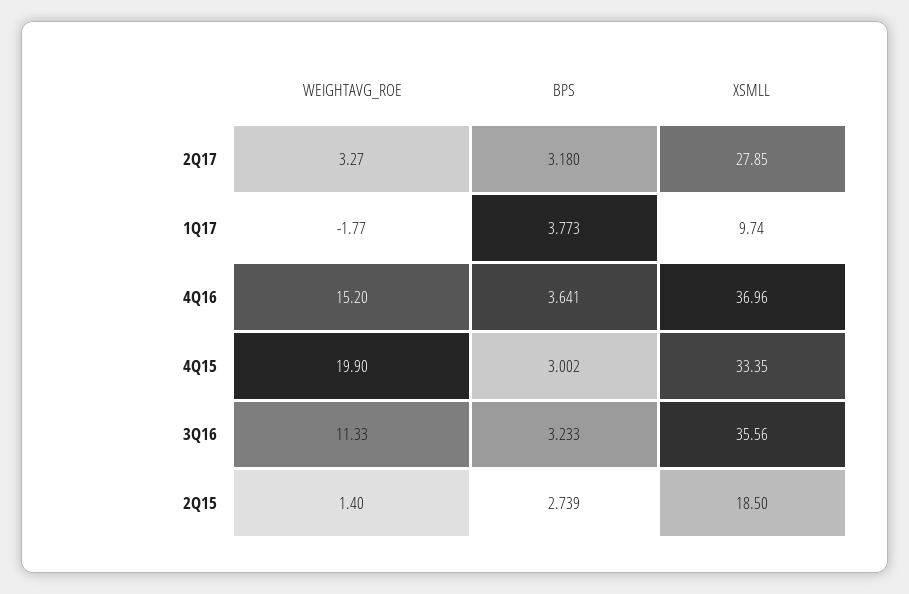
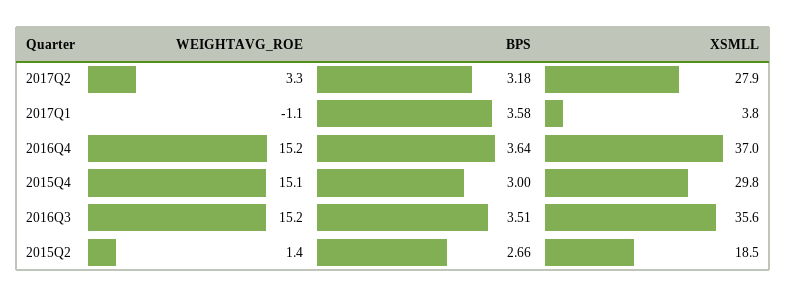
  {
    "WEIGHTAVG_ROE": {
      "2Q17": 3.27,
-     "1Q17": -1.77,
+     "1Q17": -1.1,
      "4Q16": 15.2,
-     "4Q15": 19.9,
+     "4Q15": 15.1,
-     "3Q16": 11.33,
+     "3Q16": 15.2,
      "2Q15": 1.4
    },
    "BPS": {
      "2Q17": 3.18,
-     "1Q17": 3.773,
+     "1Q17": 3.58,
      "4Q16": 3.641,
      "4Q15": 3.002,
-     "3Q16": 3.233,
+     "3Q16": 3.51,
-     "2Q15": 2.739
+     "2Q15": 2.66
    },
    "XSMLL": {
      "2Q17": 27.85,
-     "1Q17": 9.74,
+     "1Q17": 3.8,
      "4Q16": 36.96,
-     "4Q15": 33.35,
+     "4Q15": 29.8,
      "3Q16": 35.56,
      "2Q15": 18.5
    }
  }

